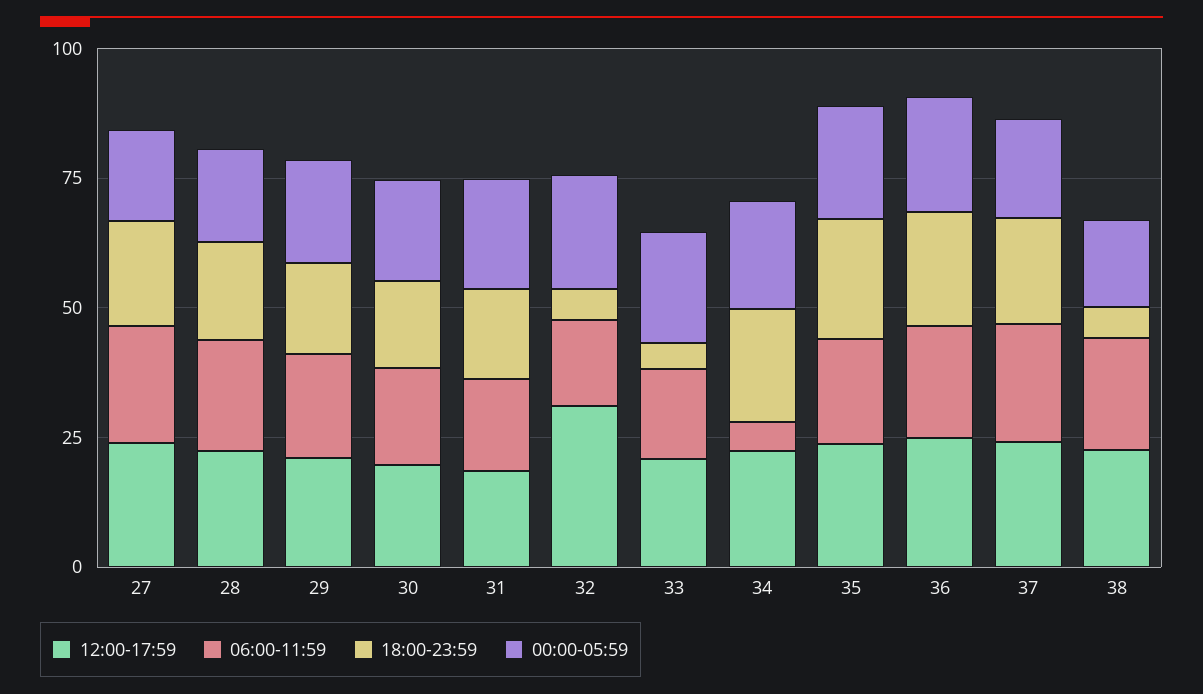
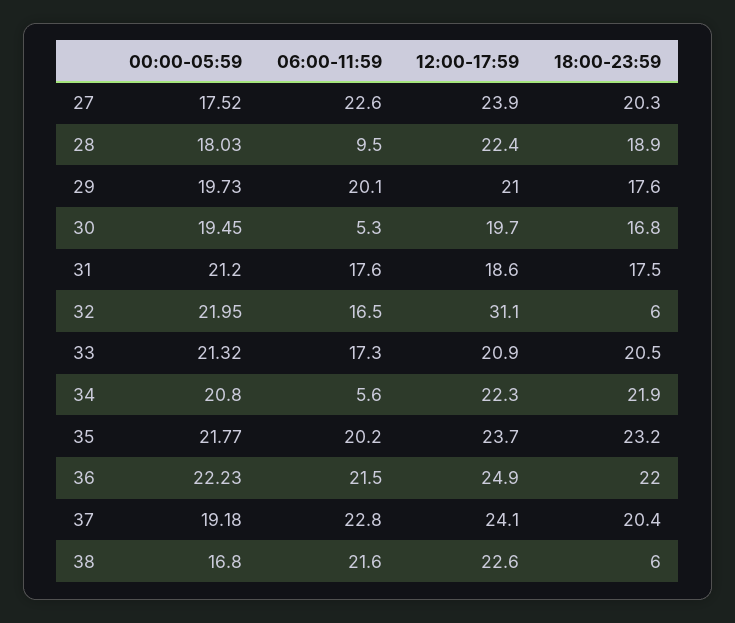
  {
    "12:00-17:59": {
      "27": 23.9,
      "28": 22.4,
      "29": 21,
      "30": 19.7,
      "31": 18.6,
      "32": 31.1,
      "33": 20.9,
      "34": 22.3,
      "35": 23.7,
      "36": 24.9,
      "37": 24.1,
      "38": 22.6
    },
    "06:00-11:59": {
      "27": 22.6,
-     "28": 20,
+     "28": 9.5,
      "29": 20.1,
-     "30": 20,
+     "30": 5.3,
      "31": 17.6,
      "32": 16.5,
      "33": 17.3,
      "34": 5.6,
      "35": 20.2,
      "36": 21.5,
      "37": 22.8,
      "38": 21.6
    },
    "18:00-23:59": {
      "27": 20.3,
      "28": 18.9,
      "29": 17.6,
      "30": 16.8,
      "31": 17.5,
      "32": 6,
-     "33": 5,
+     "33": 20.5,
      "34": 21.9,
      "35": 23.2,
      "36": 22,
      "37": 20.4,
      "38": 6
    },
    "00:00-05:59": {
      "27": 17.52,
      "28": 18.03,
      "29": 19.73,
      "30": 19.45,
      "31": 21.2,
      "32": 21.95,
      "33": 21.32,
      "34": 20.8,
      "35": 21.77,
      "36": 22.23,
      "37": 19.18,
      "38": 16.8
    }
  }

